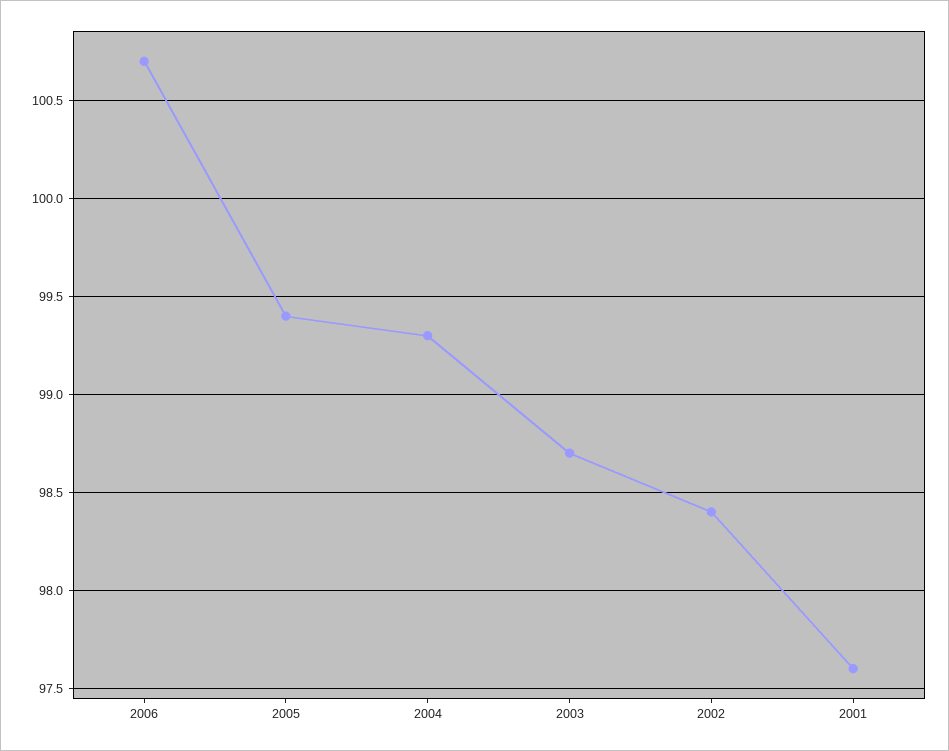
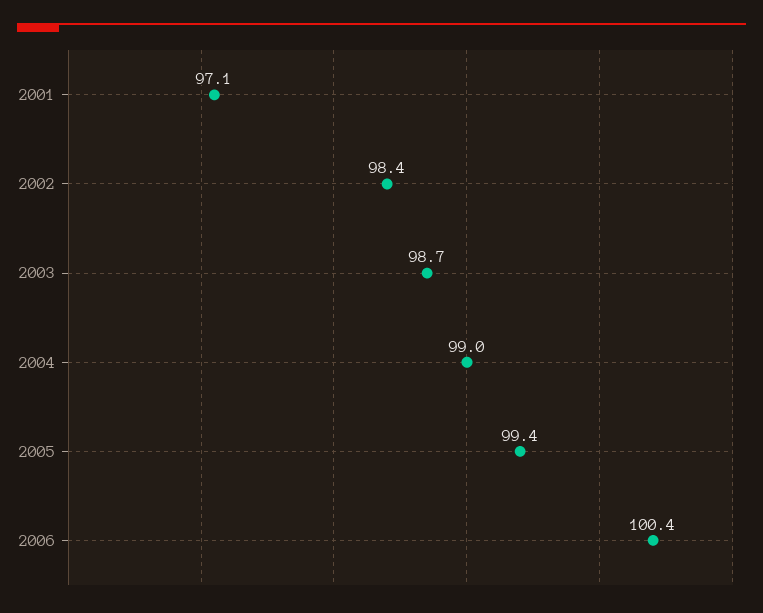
  {
-   "2006": 100.7,
+   "2006": 100.4,
    "2005": 99.4,
-   "2004": 99.3,
+   "2004": 99,
    "2003": 98.7,
    "2002": 98.4,
-   "2001": 97.6
+   "2001": 97.1
  }

